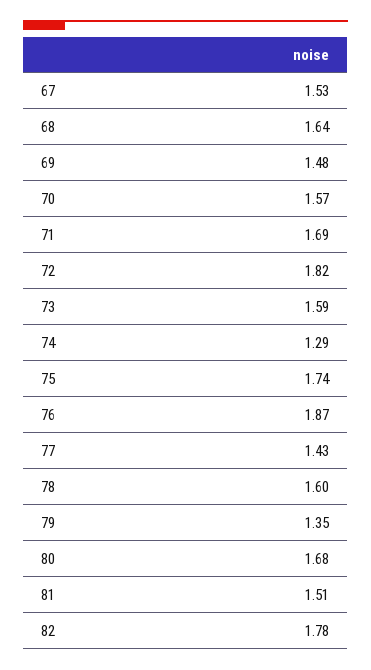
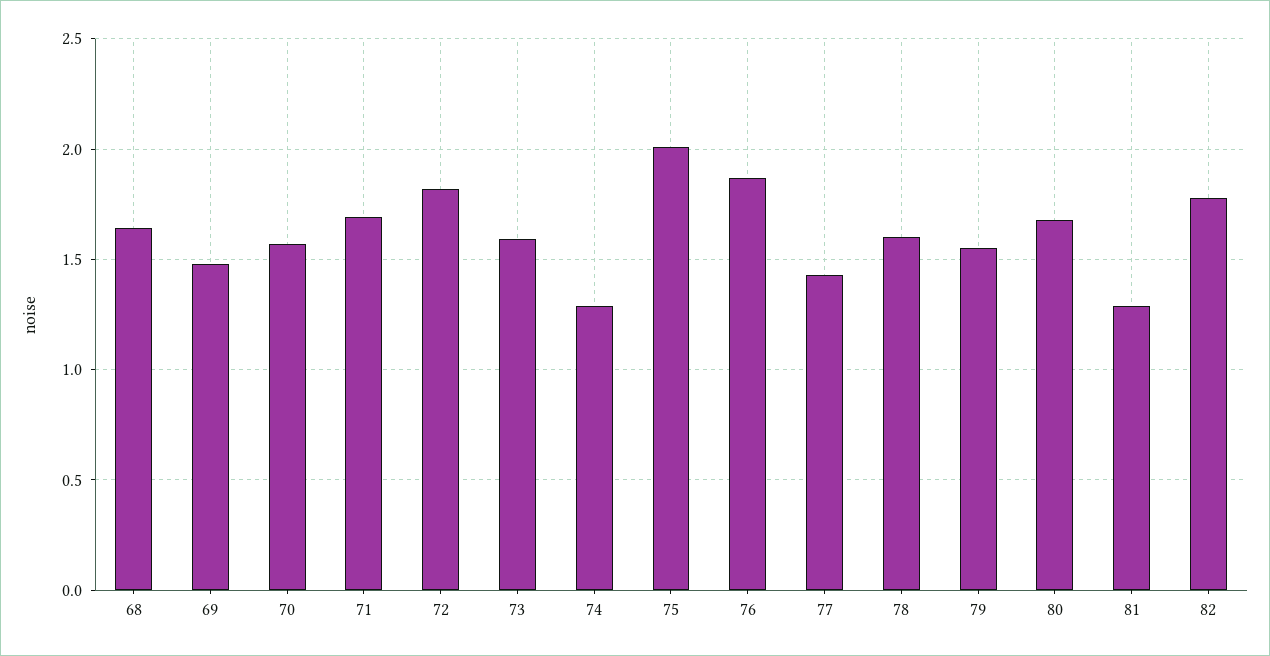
  {
-   "67": 1.53,
    "68": 1.64,
    "69": 1.48,
    "70": 1.57,
    "71": 1.69,
    "72": 1.82,
    "73": 1.59,
    "74": 1.29,
-   "75": 1.74,
+   "75": 2,
    "76": 1.87,
    "77": 1.43,
    "78": 1.6,
-   "79": 1.35,
+   "79": 1.55,
    "80": 1.68,
-   "81": 1.51,
+   "81": 1.3,
    "82": 1.78
  }

